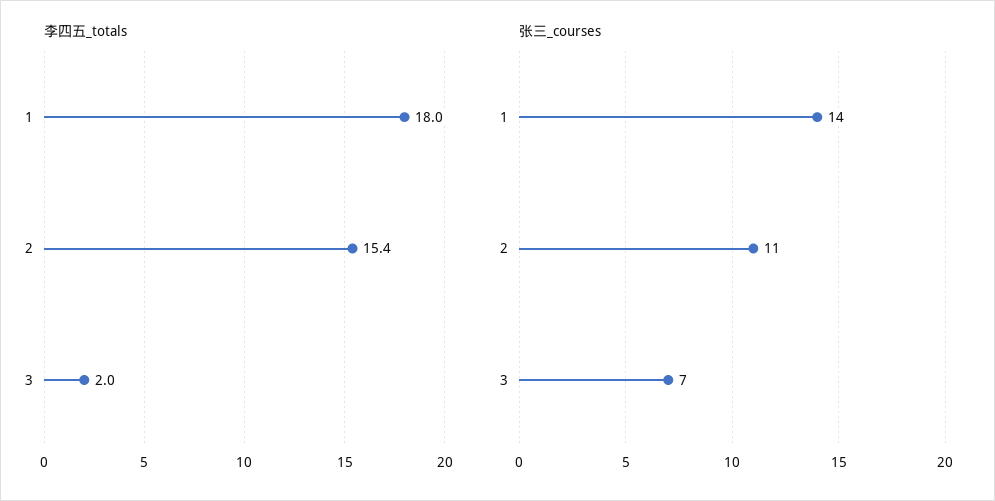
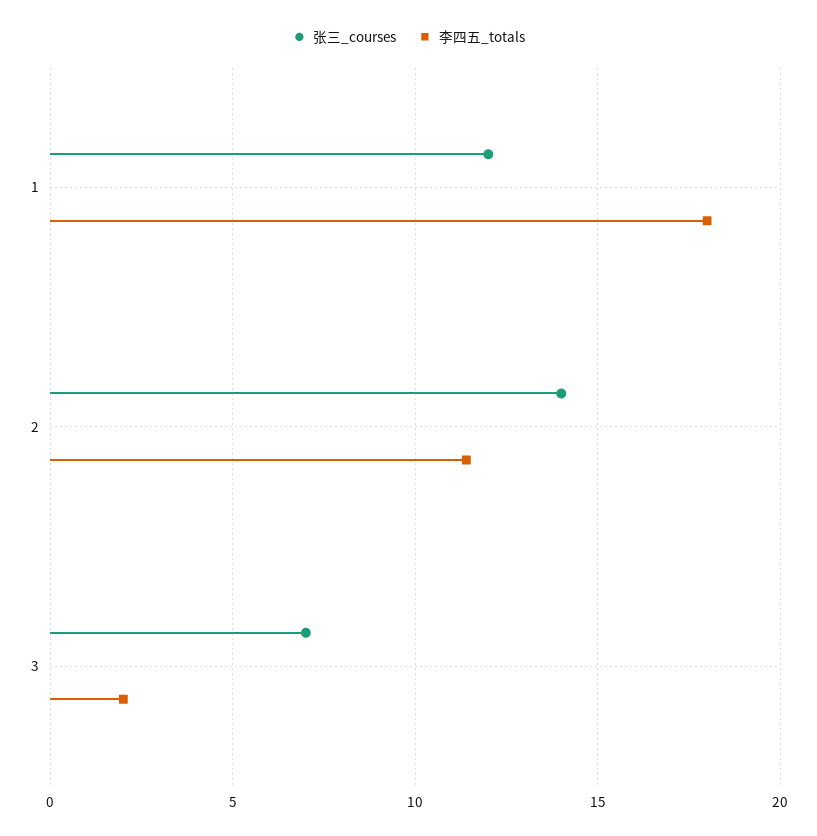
  {
    "李四五_totals": {
      "1": 18,
-     "2": 15.4,
+     "2": 11.5,
      "3": 2
    },
    "张三_courses": {
-     "1": 14,
+     "1": 12,
-     "2": 11,
+     "2": 14,
      "3": 7
    }
  }

